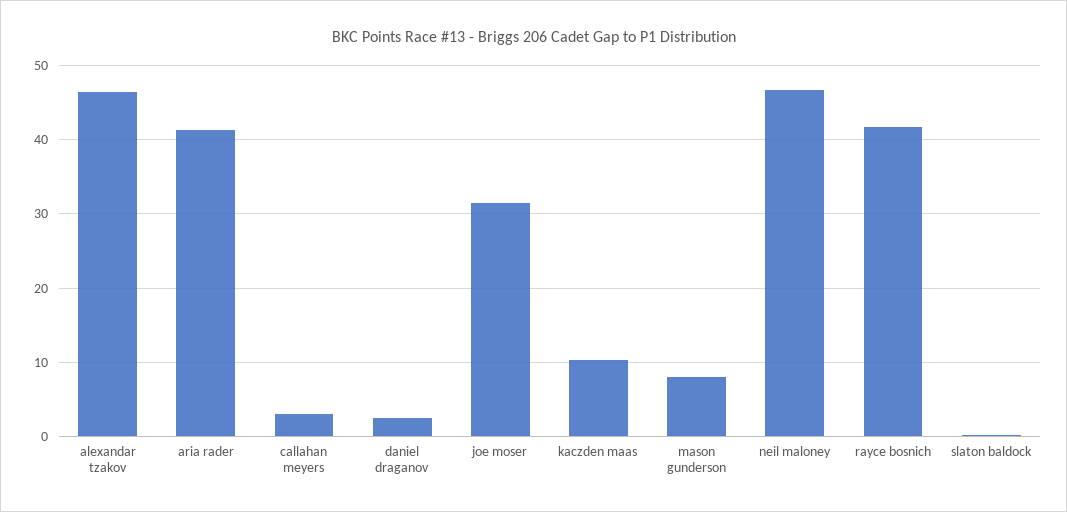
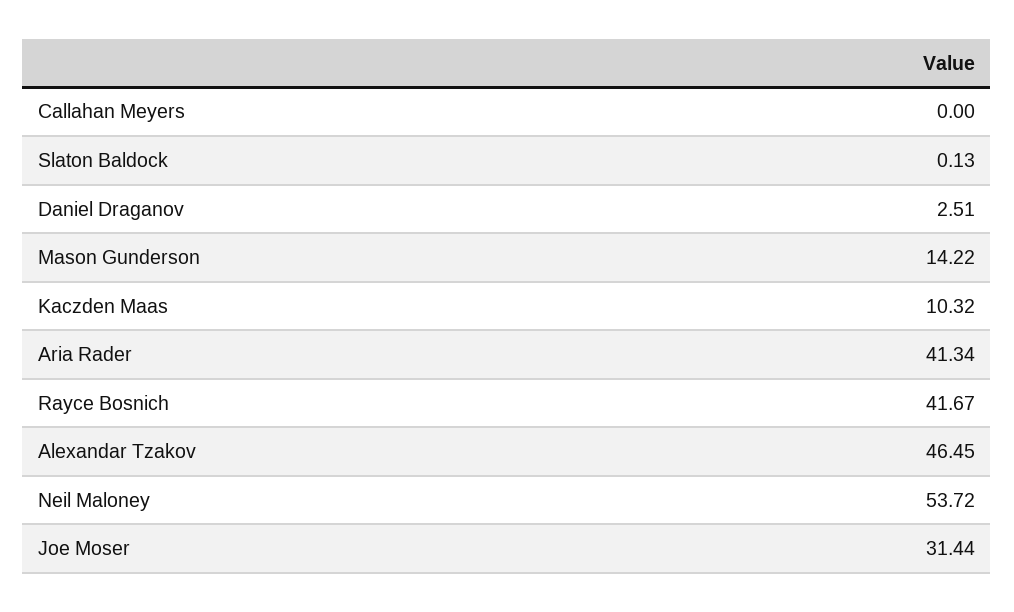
  {
    "alexandar tzakov": 46.45,
    "aria rader": 41.34,
-   "callahan meyers": 3,
+   "callahan meyers": 0,
    "daniel draganov": 2.51,
    "joe moser": 31.44,
    "kaczden maas": 10.32,
-   "mason gunderson": 8,
+   "mason gunderson": 14.22,
-   "neil maloney": 47,
+   "neil maloney": 53.72,
    "rayce bosnich": 41.67,
    "slaton baldock": 0.13
  }

